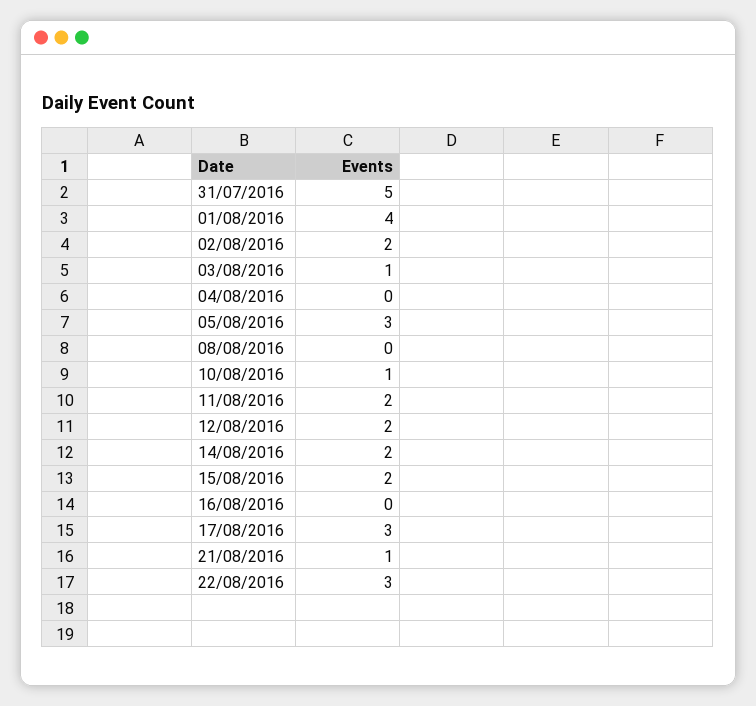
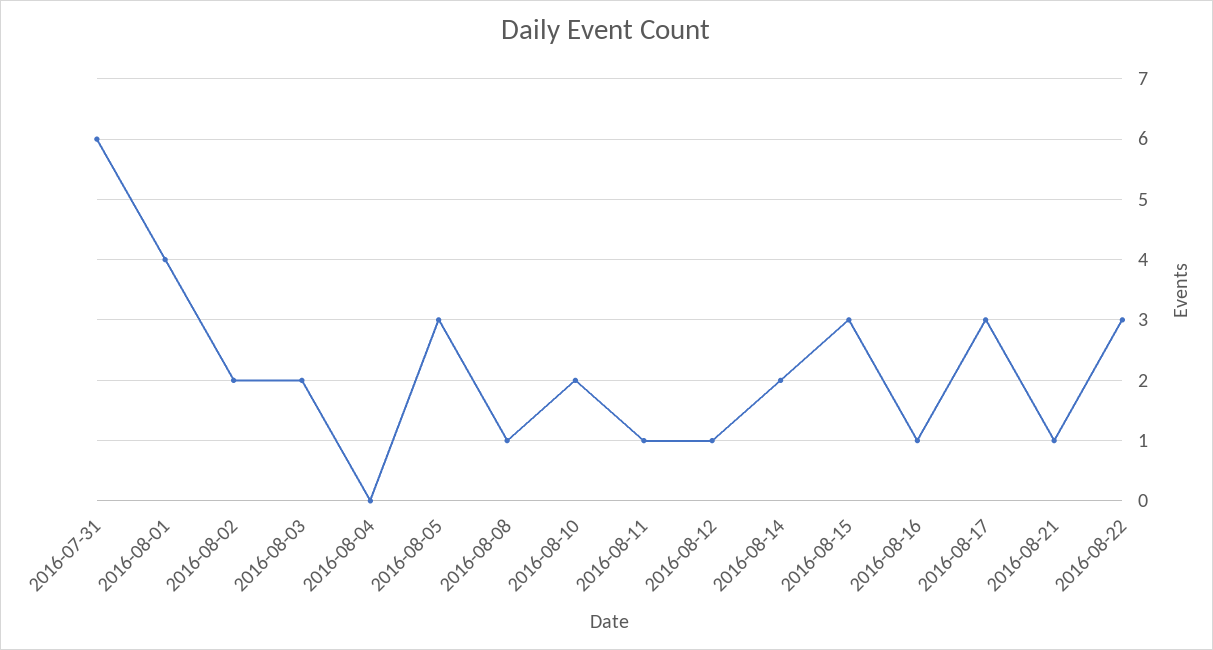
  {
-   "31/07/2016": 5,
+   "31/07/2016": 6,
    "01/08/2016": 4,
    "02/08/2016": 2,
-   "03/08/2016": 1,
+   "03/08/2016": 2,
    "04/08/2016": 0,
    "05/08/2016": 3,
-   "08/08/2016": 0,
+   "08/08/2016": 1,
-   "10/08/2016": 1,
+   "10/08/2016": 2,
-   "11/08/2016": 2,
+   "11/08/2016": 1,
-   "12/08/2016": 2,
+   "12/08/2016": 1,
    "14/08/2016": 2,
-   "15/08/2016": 2,
+   "15/08/2016": 3,
-   "16/08/2016": 0,
+   "16/08/2016": 1,
    "17/08/2016": 3,
    "21/08/2016": 1,
    "22/08/2016": 3
  }

